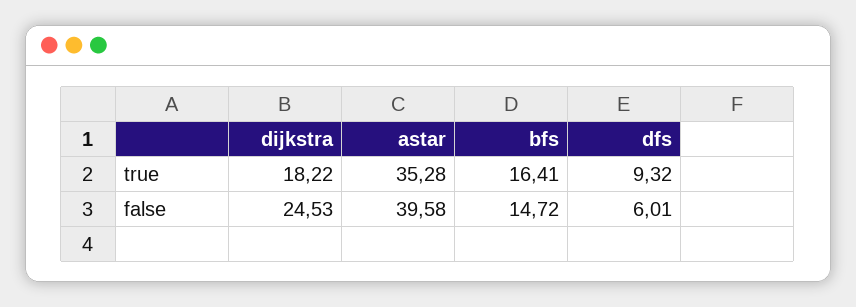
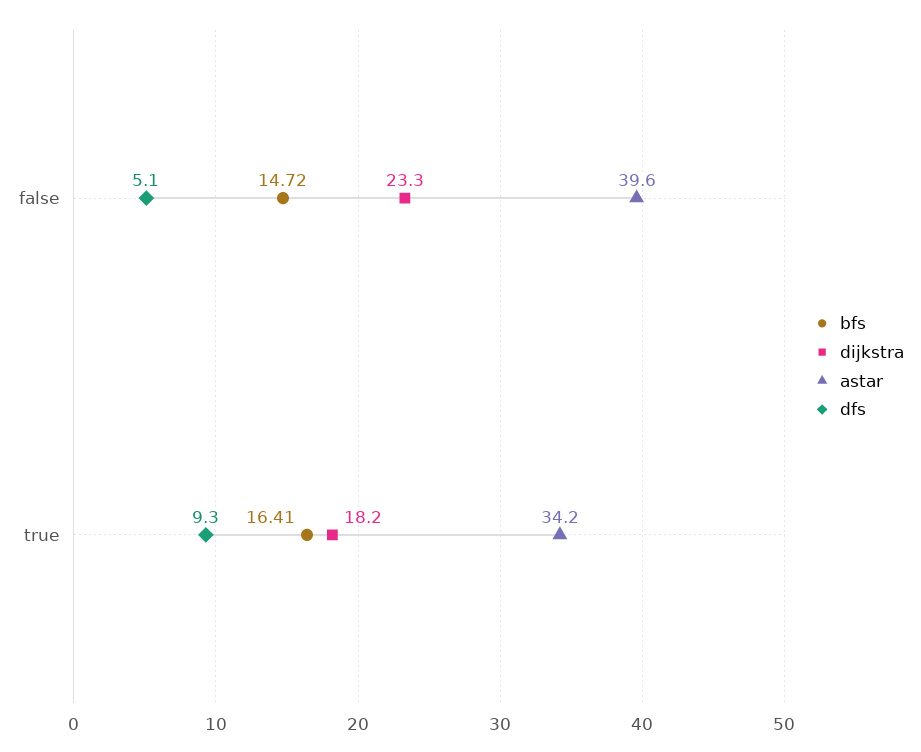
  {
    "dijkstra": {
      "true": 18.22,
-     "false": 24.53
+     "false": 23.3
    },
    "astar": {
-     "true": 35.28,
+     "true": 34.2,
      "false": 39.58
    },
    "bfs": {
      "true": 16.41,
      "false": 14.72
    },
    "dfs": {
      "true": 9.32,
-     "false": 6.01
+     "false": 5.1
    }
  }

